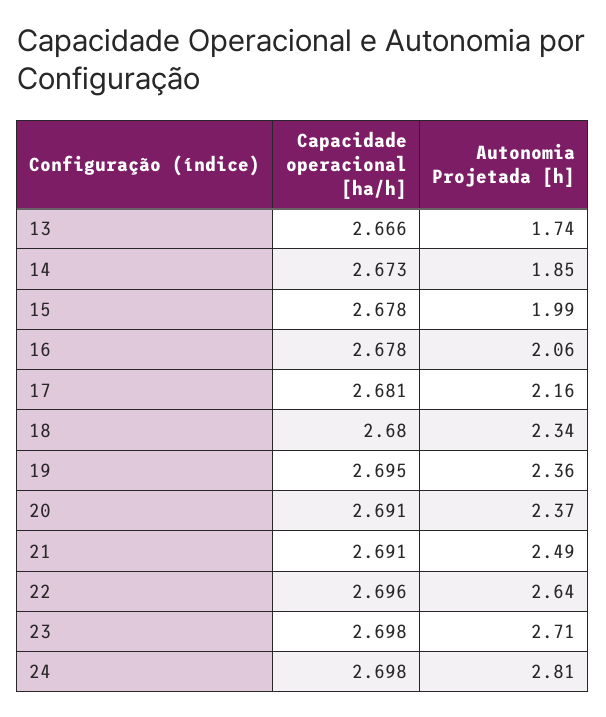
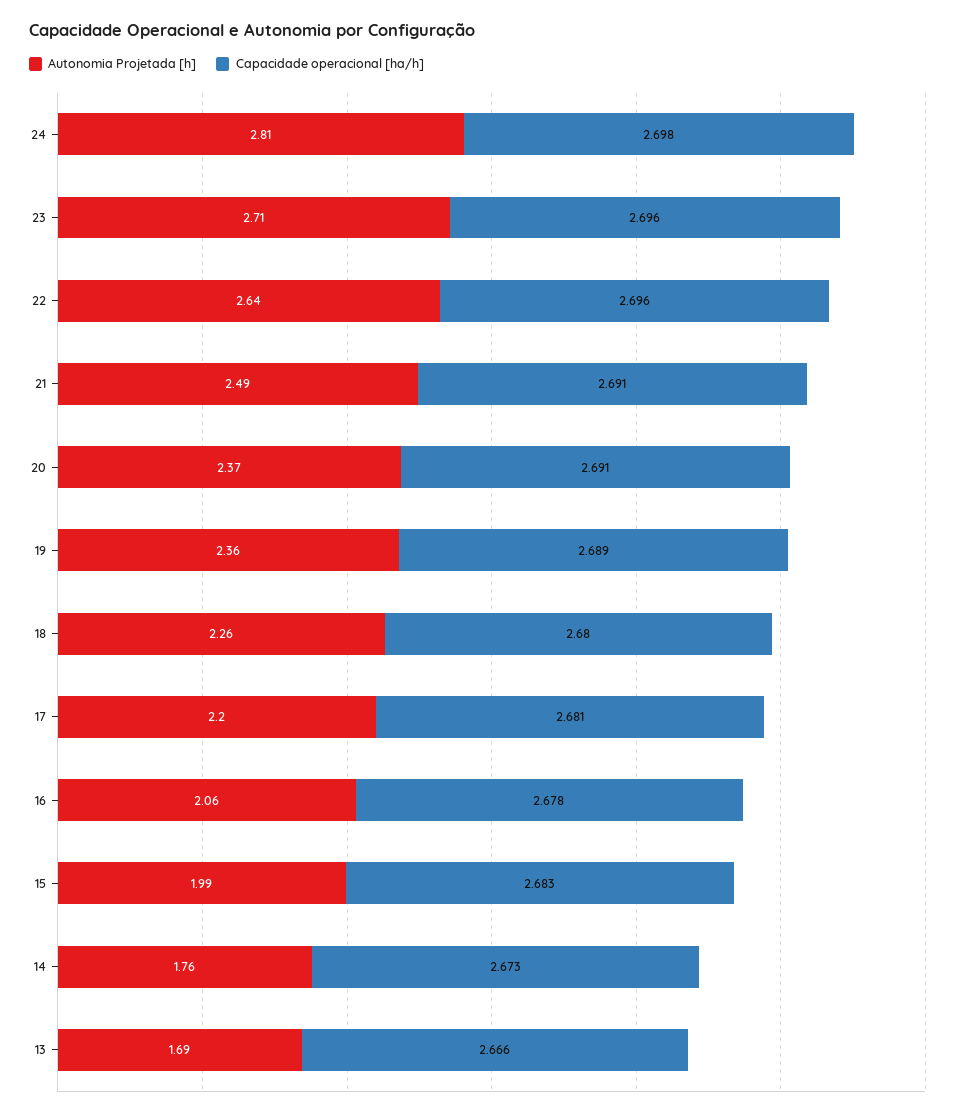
  {
    "Capacidade operacional [ha/h]": {
      "13": 2.666,
      "14": 2.673,
-     "15": 2.678,
+     "15": 2.683,
      "16": 2.678,
      "17": 2.681,
      "18": 2.68,
-     "19": 2.695,
+     "19": 2.689,
      "20": 2.691,
      "21": 2.691,
      "22": 2.696,
-     "23": 2.698,
+     "23": 2.696,
      "24": 2.698
    },
    "Autonomia Projetada [h]": {
-     "13": 1.74,
+     "13": 1.69,
-     "14": 1.85,
+     "14": 1.76,
      "15": 1.99,
      "16": 2.06,
-     "17": 2.16,
+     "17": 2.2,
-     "18": 2.34,
+     "18": 2.26,
      "19": 2.36,
      "20": 2.37,
      "21": 2.49,
      "22": 2.64,
      "23": 2.71,
      "24": 2.81
    }
  }

